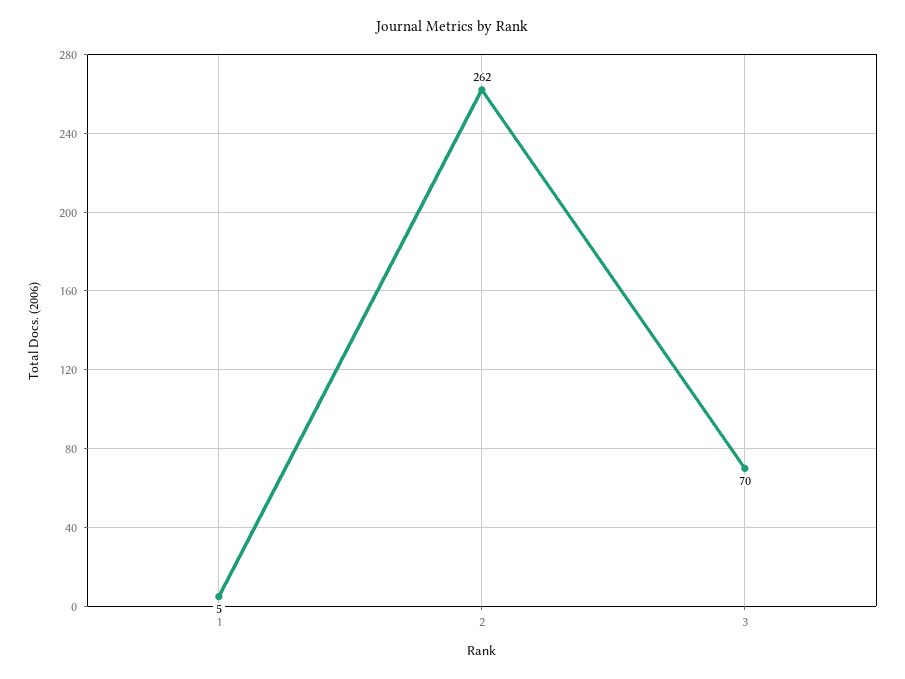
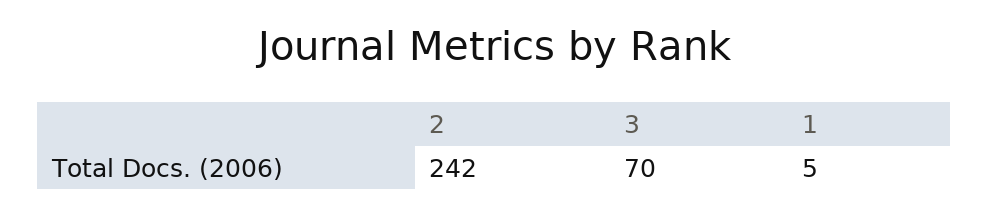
  {
    "1": 5,
-   "2": 262,
+   "2": 242,
    "3": 70
  }

